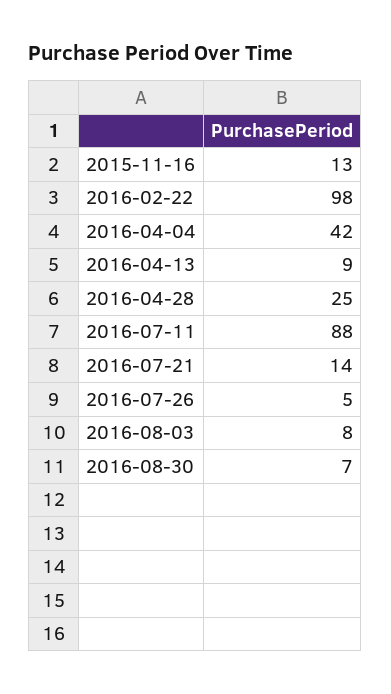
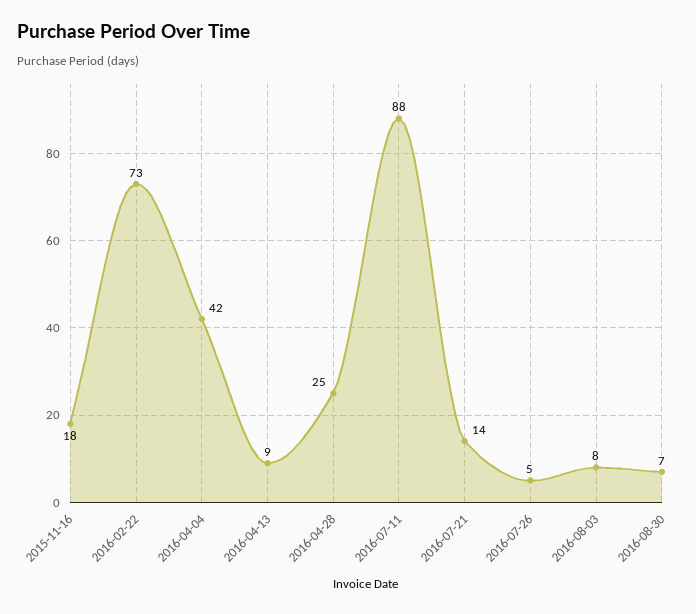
  {
-   "2015-11-16": 13,
+   "2015-11-16": 18,
-   "2016-02-22": 98,
+   "2016-02-22": 73,
    "2016-04-04": 42,
    "2016-04-13": 9,
    "2016-04-28": 25,
    "2016-07-11": 88,
    "2016-07-21": 14,
    "2016-07-26": 5,
    "2016-08-03": 8,
    "2016-08-30": 7
  }

